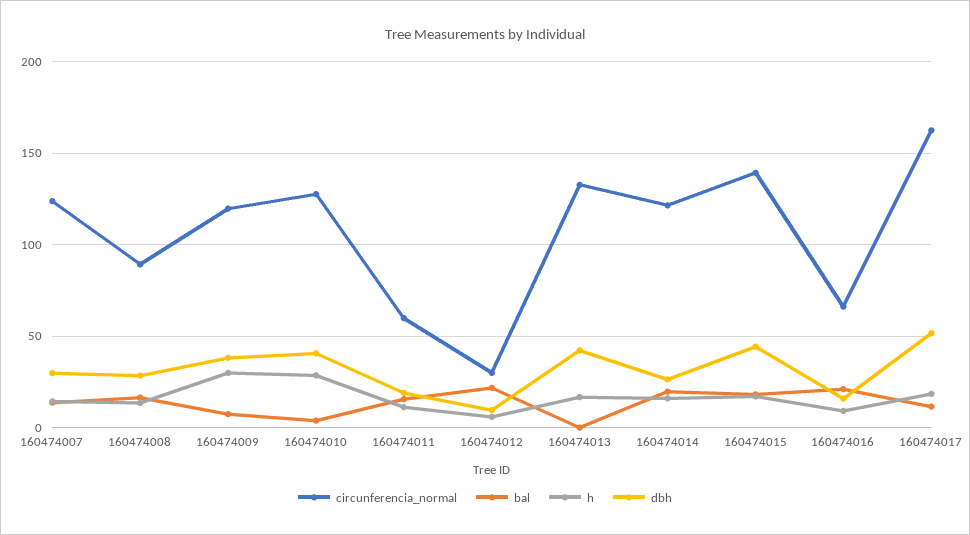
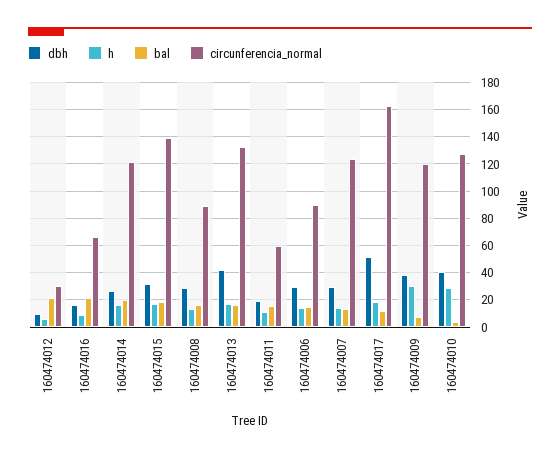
  {
    "circunferencia_normal": {
      "160474007": 125,
      "160474008": 90,
      "160474009": 120,
      "160474010": 130,
      "160474011": 60,
      "160474012": 30,
      "160474013": 135,
      "160474014": 120,
      "160474015": 140,
      "160474016": 65,
-     "160474017": 165
+     "160474017": 165,
+     "160474006": 90
    },
    "bal": {
      "160474007": 15,
      "160474008": 15,
      "160474009": 5,
      "160474010": 5,
      "160474011": 15,
      "160474012": 20,
-     "160474013": 0,
+     "160474013": 15,
      "160474014": 20,
      "160474015": 20,
      "160474016": 20,
-     "160474017": 10
+     "160474017": 10,
+     "160474006": 15
    },
    "h": {
      "160474007": 15,
      "160474008": 15,
      "160474009": 30,
      "160474010": 30,
      "160474011": 10,
      "160474012": 5,
      "160474013": 15,
      "160474014": 15,
      "160474015": 15,
      "160474016": 10,
-     "160474017": 20
+     "160474017": 20,
+     "160474006": 15
    },
    "dbh": {
      "160474007": 30,
      "160474008": 30,
      "160474009": 40,
      "160474010": 40,
      "160474011": 20,
      "160474012": 10,
      "160474013": 40,
      "160474014": 25,
-     "160474015": 45,
+     "160474015": 30,
      "160474016": 15,
-     "160474017": 50
+     "160474017": 50,
+     "160474006": 30
    }
  }

